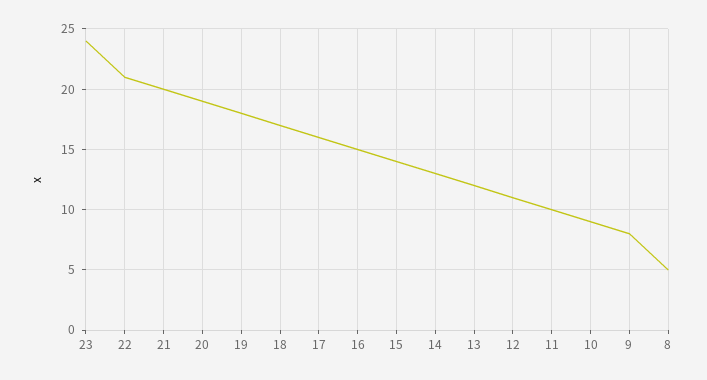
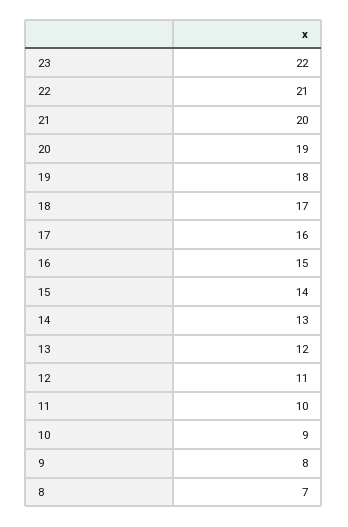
  {
-   "23": 24,
+   "23": 22,
    "22": 21,
    "21": 20,
    "20": 19,
    "19": 18,
    "18": 17,
    "17": 16,
    "16": 15,
    "15": 14,
    "14": 13,
    "13": 12,
    "12": 11,
    "11": 10,
    "10": 9,
    "9": 8,
-   "8": 5
+   "8": 7
  }

